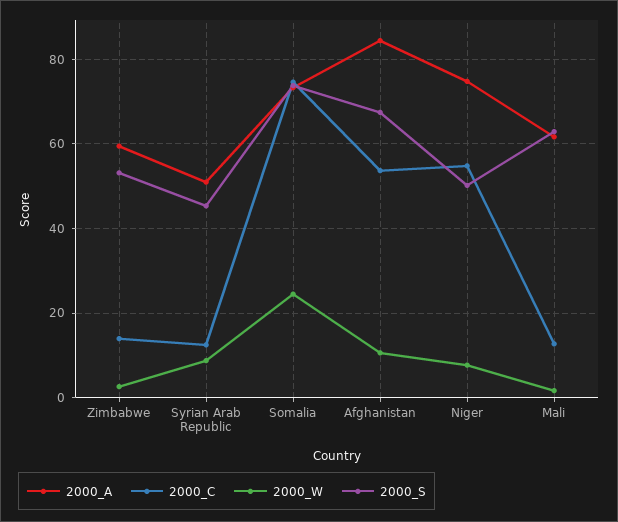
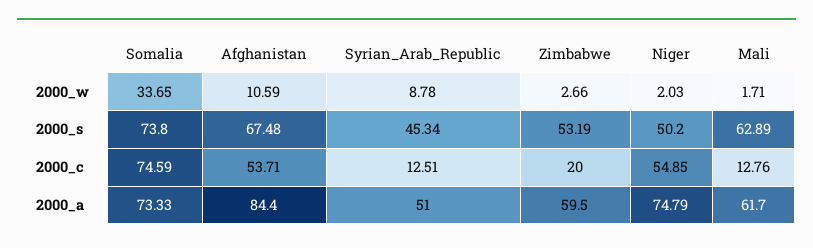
  {
    "2000_A": {
      "Zimbabwe": 59.5,
      "Syrian Arab Republic": 51,
      "Somalia": 73.33,
      "Afghanistan": 84.4,
      "Niger": 74.79,
      "Mali": 61.7
    },
    "2000_C": {
-     "Zimbabwe": 14,
+     "Zimbabwe": 20,
      "Syrian Arab Republic": 12.51,
      "Somalia": 74.59,
      "Afghanistan": 53.71,
      "Niger": 54.85,
      "Mali": 12.76
    },
    "2000_W": {
      "Zimbabwe": 2.66,
      "Syrian Arab Republic": 8.78,
-     "Somalia": 24,
+     "Somalia": 33.65,
      "Afghanistan": 10.59,
-     "Niger": 8,
+     "Niger": 2.03,
      "Mali": 1.71
    },
    "2000_S": {
      "Zimbabwe": 53.19,
      "Syrian Arab Republic": 45.34,
      "Somalia": 73.8,
      "Afghanistan": 67.48,
      "Niger": 50.2,
      "Mali": 62.89
    }
  }

